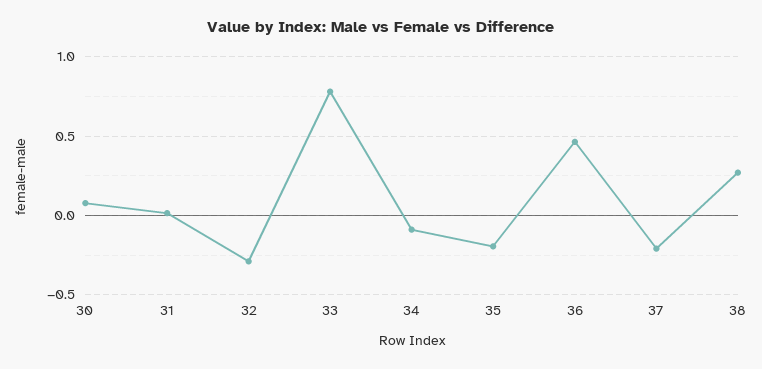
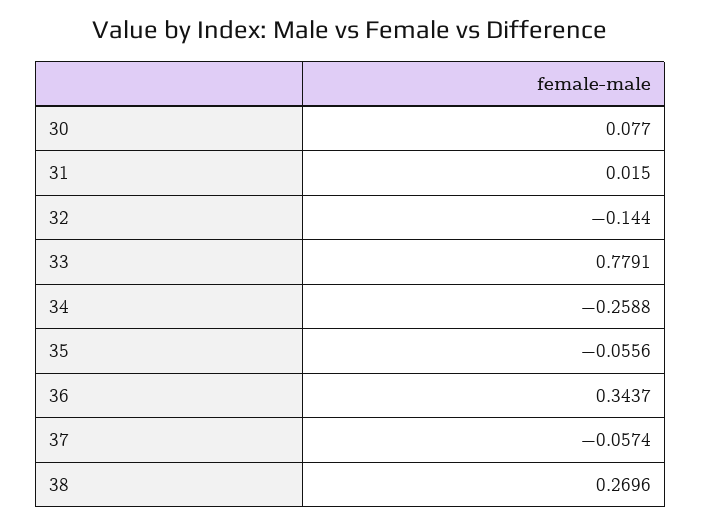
  {
    "30": 0.077,
    "31": 0.015,
-   "32": -0.3,
+   "32": -0.144,
    "33": 0.7791,
-   "34": -0.1,
+   "34": -0.2588,
-   "35": -0.2,
+   "35": -0.0556,
-   "36": 0.45,
+   "36": 0.3437,
-   "37": -0.2,
+   "37": -0.0574,
    "38": 0.2696
  }

